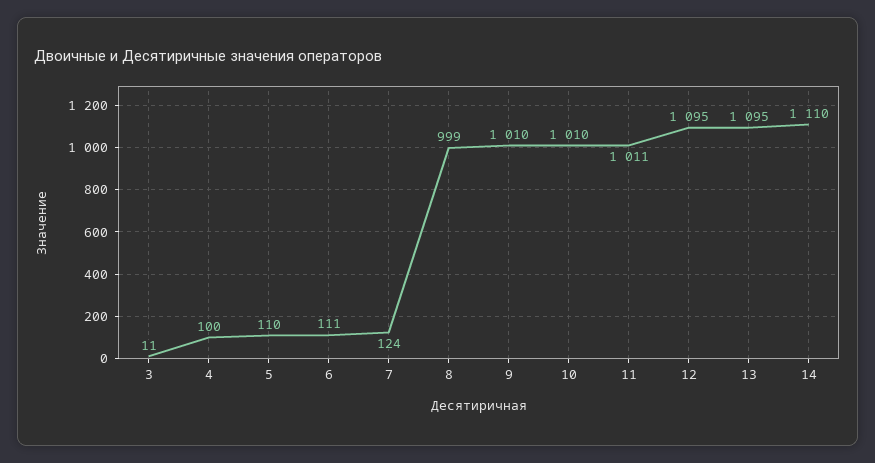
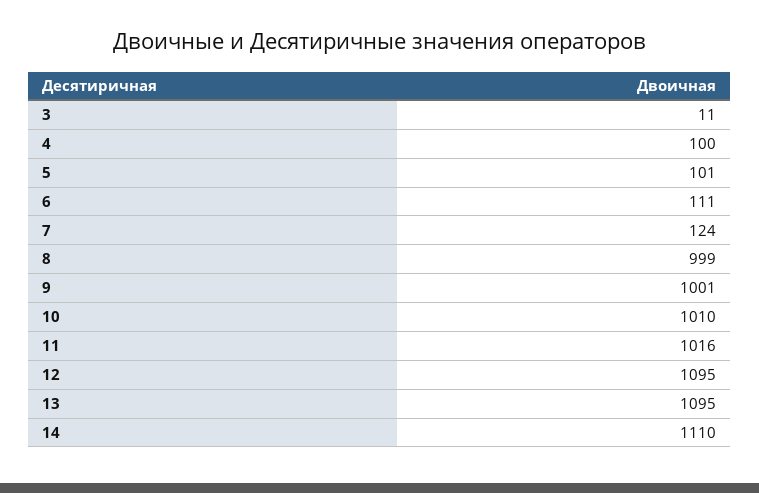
  {
    "3": 11,
    "4": 100,
-   "5": 110,
+   "5": 101,
    "6": 111,
    "7": 124,
    "8": 999,
-   "9": 1010,
+   "9": 1001,
    "10": 1010,
-   "11": 1011,
+   "11": 1016,
    "12": 1095,
    "13": 1095,
    "14": 1110
  }

